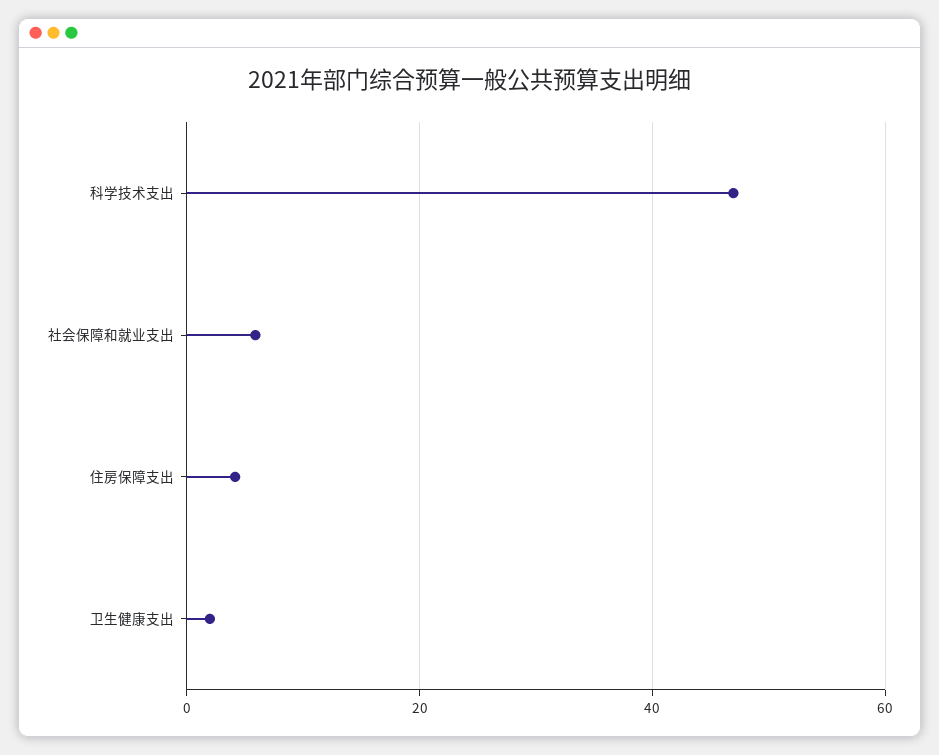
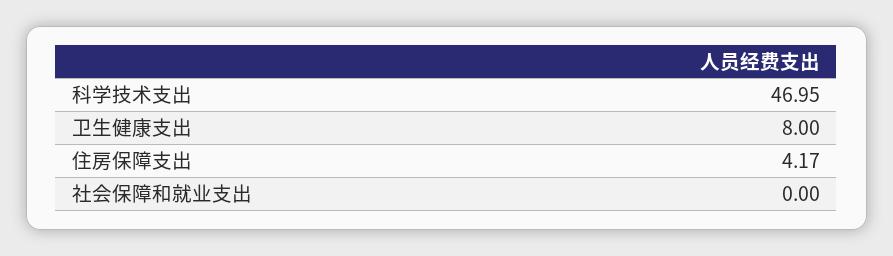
  {
    "科学技术支出": 46.95,
-   "社会保障和就业支出": 6,
+   "社会保障和就业支出": 0,
    "住房保障支出": 4.17,
-   "卫生健康支出": 2
+   "卫生健康支出": 8
  }

